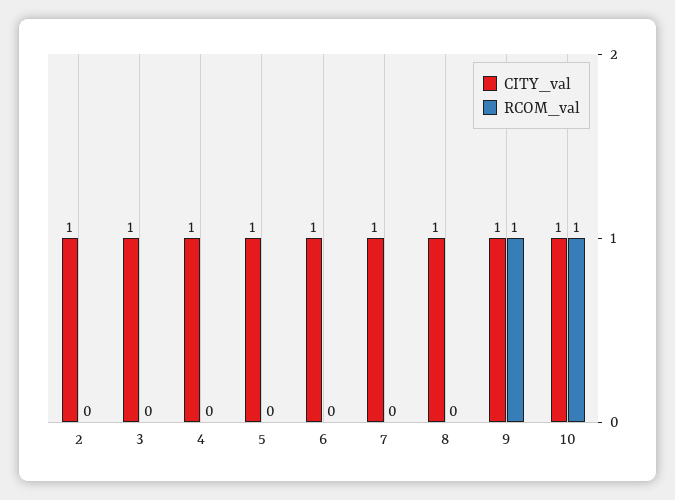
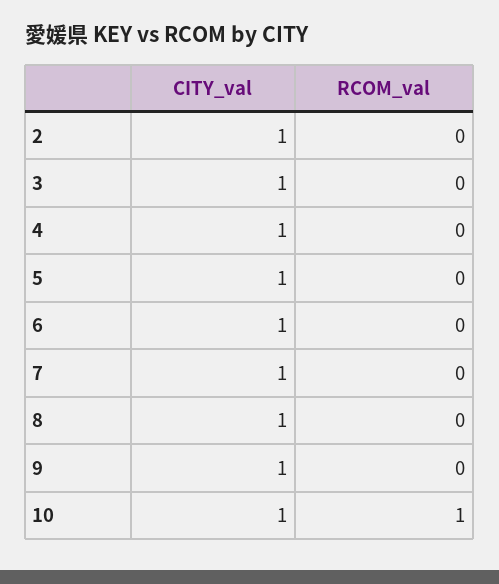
  {
    "CITY_val": {
      "2": 1,
      "3": 1,
      "4": 1,
      "5": 1,
      "6": 1,
      "7": 1,
      "8": 1,
      "9": 1,
      "10": 1
    },
    "RCOM_val": {
      "2": 0,
      "3": 0,
      "4": 0,
      "5": 0,
      "6": 0,
      "7": 0,
      "8": 0,
-     "9": 1,
+     "9": 0,
      "10": 1
    }
  }

